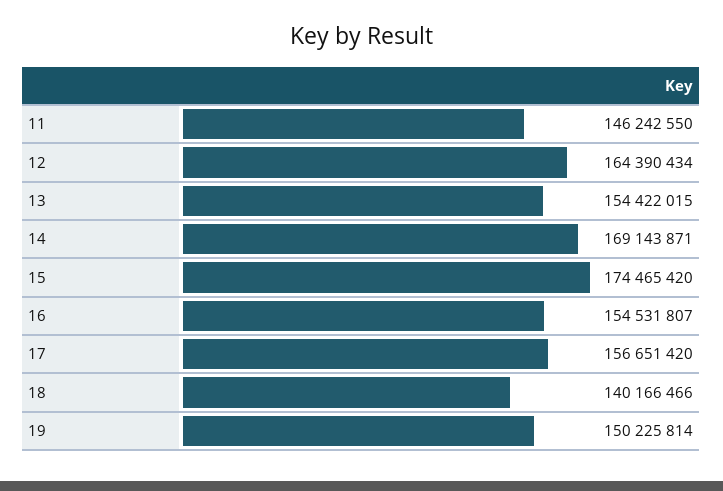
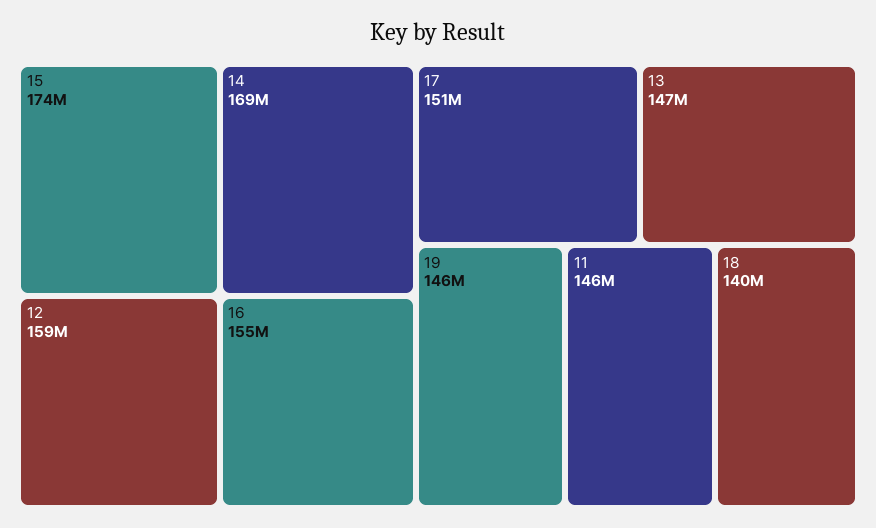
  {
    "11": 146242550,
-   "12": 164390434,
+   "12": 159000000,
-   "13": 154422015,
+   "13": 147000000,
    "14": 169143871,
    "15": 174465420,
    "16": 154531807,
-   "17": 156651420,
+   "17": 151000000,
    "18": 140166466,
-   "19": 150225814
+   "19": 146000000
  }

